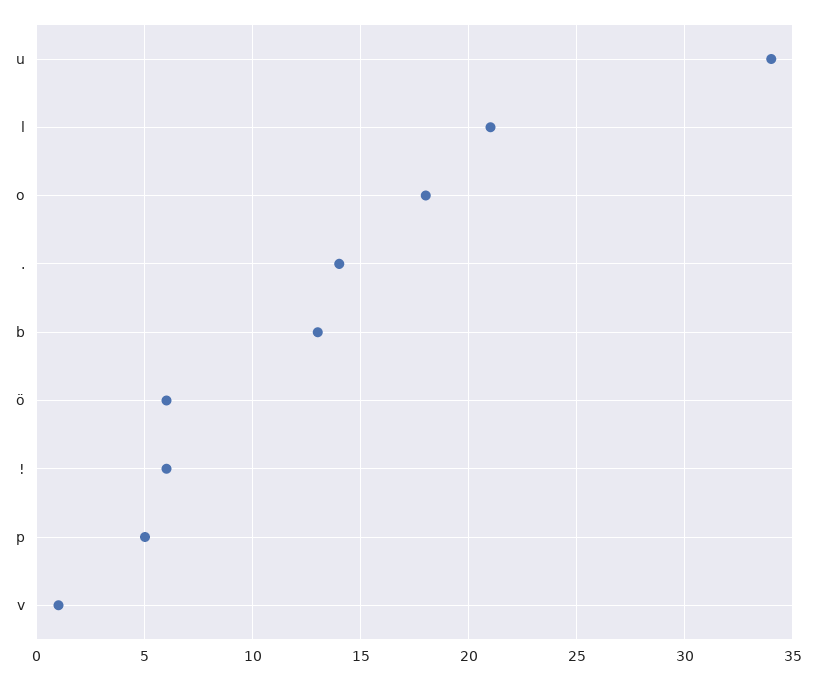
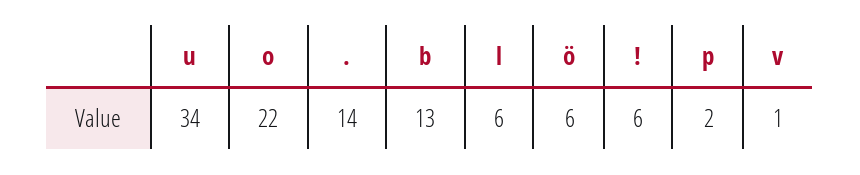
  {
    "u": 34,
-   "l": 21,
+   "l": 6,
-   "o": 18,
+   "o": 22,
    ".": 14,
    "b": 13,
    "ö": 6,
    "!": 6,
-   "p": 5,
+   "p": 2,
    "v": 1
  }

